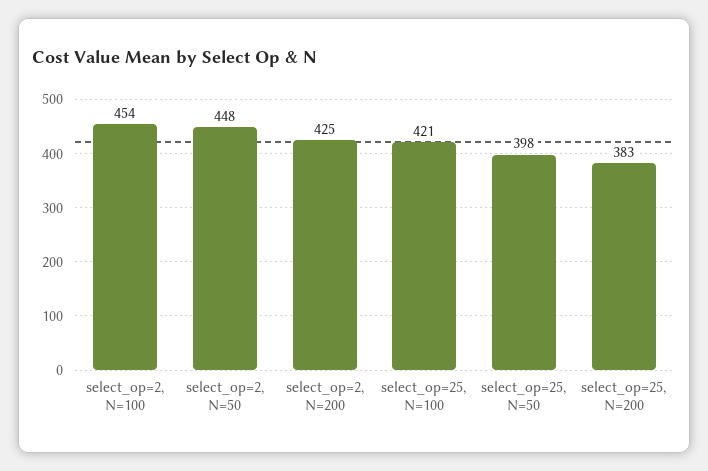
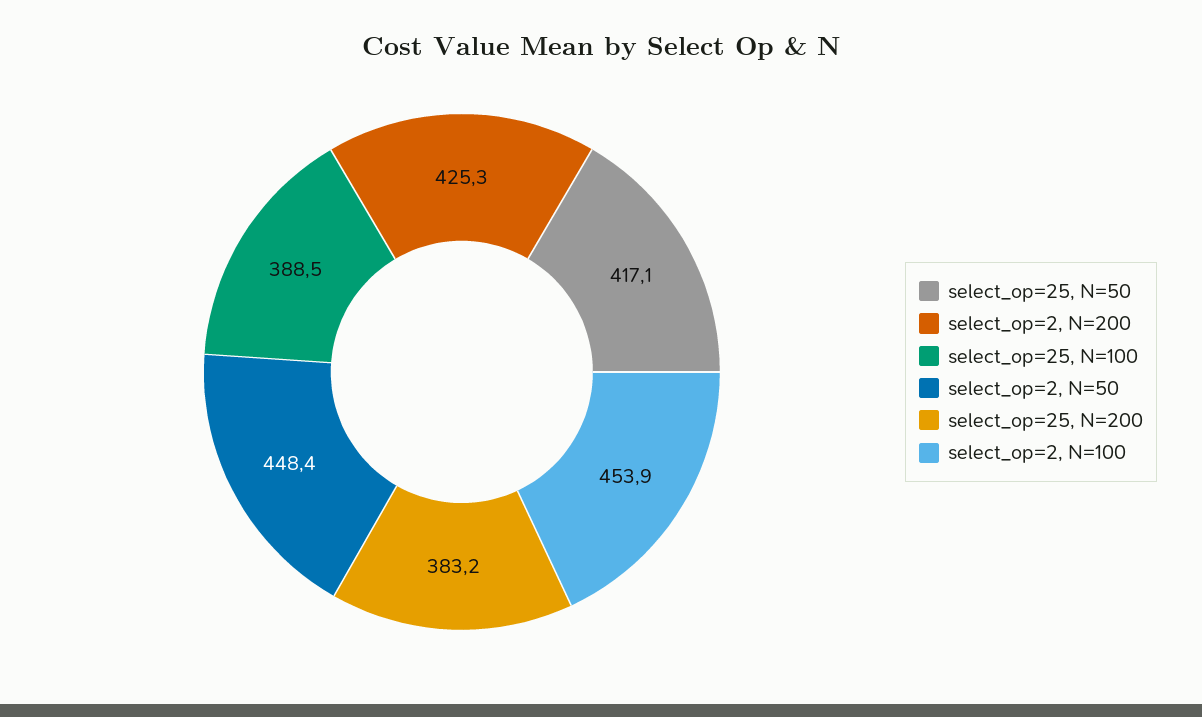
  {
    "select_op=2, N=100": 453.9,
    "select_op=2, N=50": 448.4,
    "select_op=2, N=200": 425.3,
-   "select_op=25, N=100": 421,
+   "select_op=25, N=100": 388.5,
-   "select_op=25, N=50": 398,
+   "select_op=25, N=50": 417.1,
    "select_op=25, N=200": 383.2
  }

